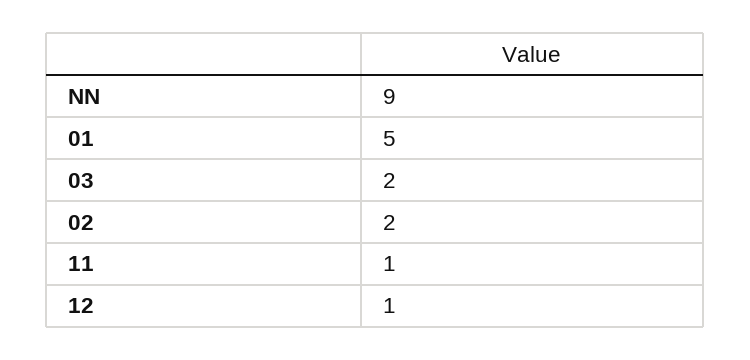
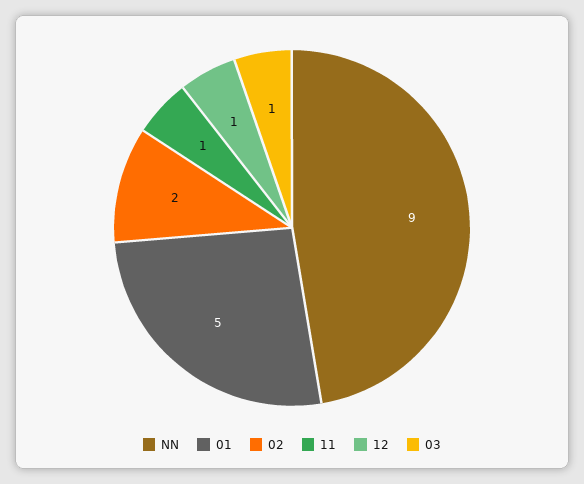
  {
    "NN": 9,
    "01": 5,
-   "03": 2,
+   "03": 1,
    "02": 2,
    "11": 1,
    "12": 1
  }

